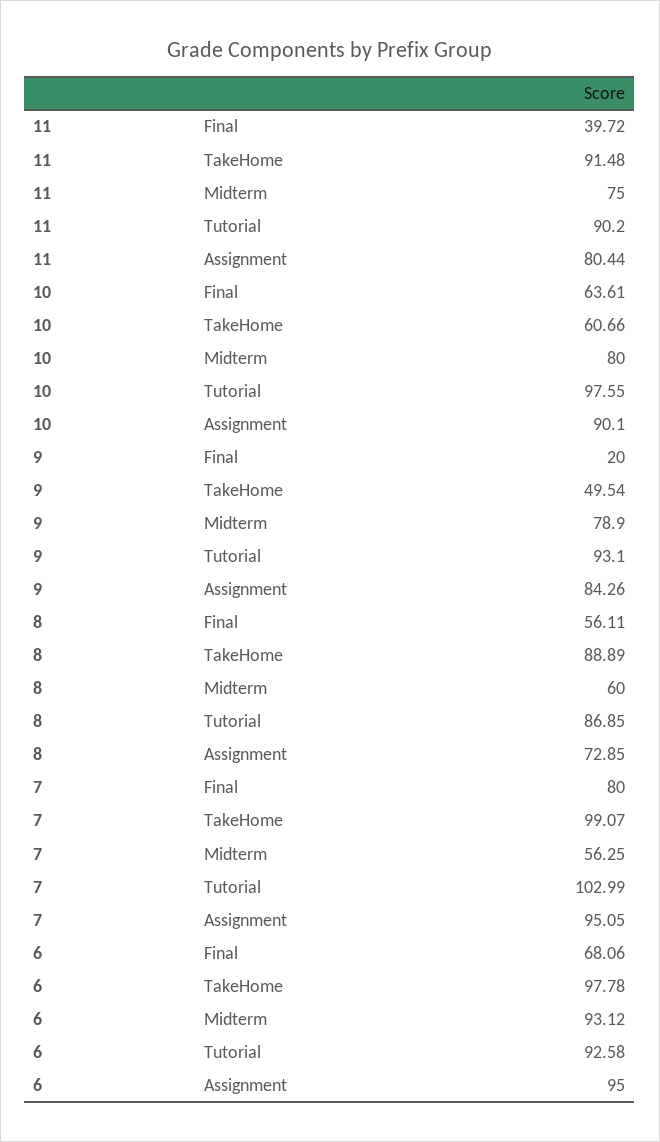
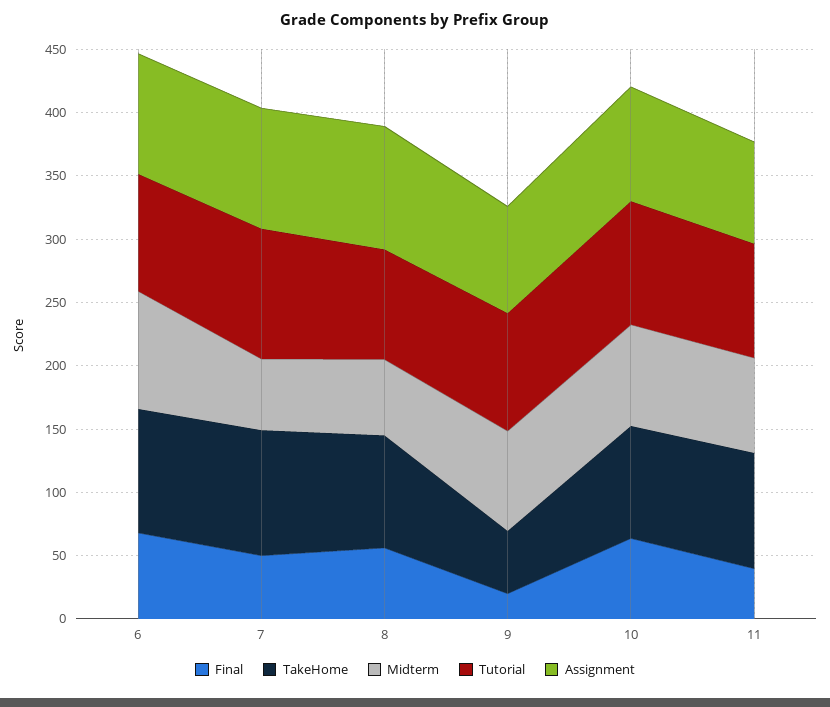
  {
    "Final": {
      "11": 39.72,
      "10": 63.61,
      "9": 20,
      "8": 56.11,
-     "7": 80,
+     "7": 50,
      "6": 68.06
    },
    "TakeHome": {
      "11": 91.48,
-     "10": 60.66,
+     "10": 90,
      "9": 49.54,
      "8": 88.89,
      "7": 99.07,
      "6": 97.78
    },
    "Midterm": {
      "11": 75,
      "10": 80,
      "9": 78.9,
      "8": 60,
      "7": 56.25,
      "6": 93.12
    },
    "Tutorial": {
      "11": 90.2,
      "10": 97.55,
      "9": 93.1,
      "8": 86.85,
      "7": 102.99,
      "6": 92.58
    },
    "Assignment": {
      "11": 80.44,
      "10": 90.1,
      "9": 84.26,
-     "8": 72.85,
+     "8": 100,
      "7": 95.05,
      "6": 95
    }
  }

